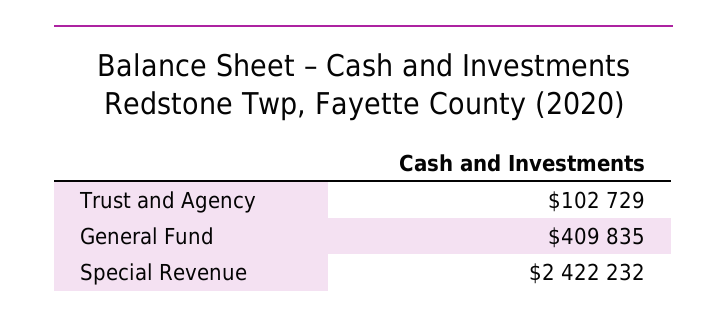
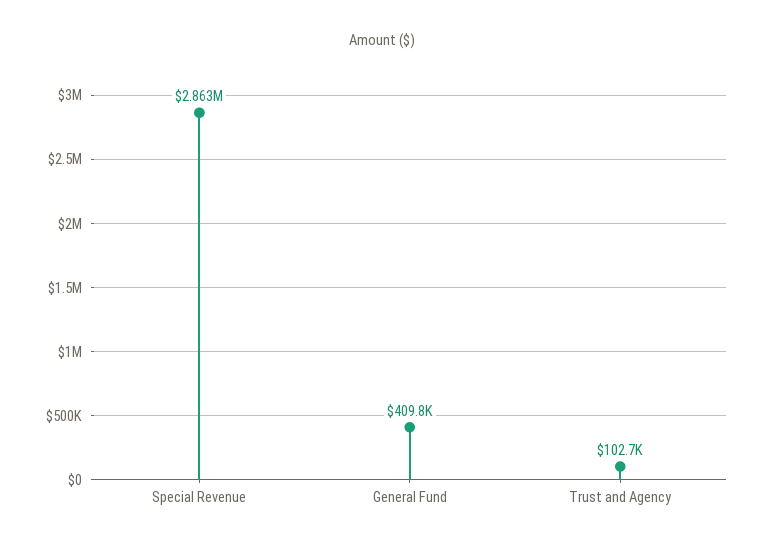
  {
    "Trust and Agency": 102729,
    "General Fund": 409835,
-   "Special Revenue": 2422232
+   "Special Revenue": 2863000
  }

